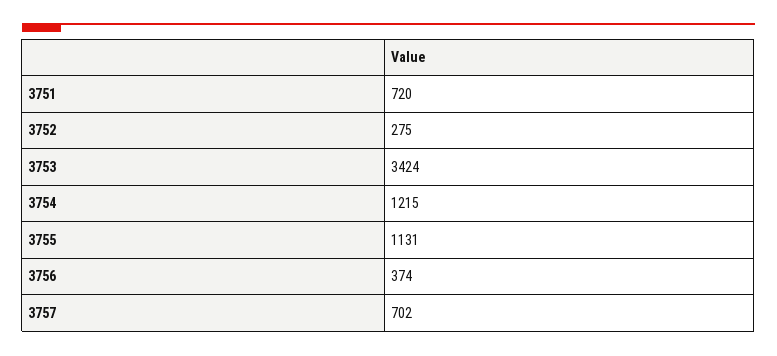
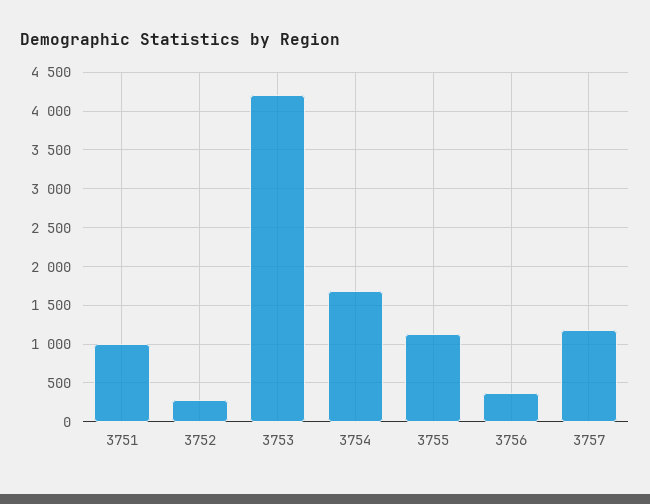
  {
-   "3751": 720,
+   "3751": 1000,
    "3752": 275,
-   "3753": 3424,
+   "3753": 4200,
-   "3754": 1215,
+   "3754": 1700,
    "3755": 1131,
    "3756": 374,
-   "3757": 702
+   "3757": 1200
  }

